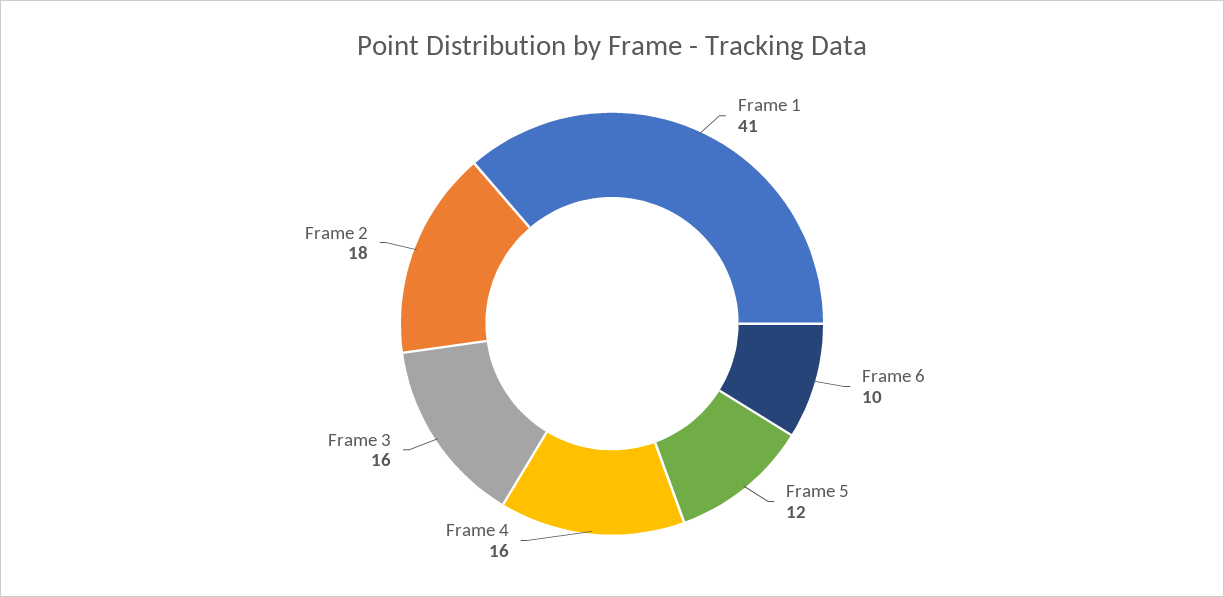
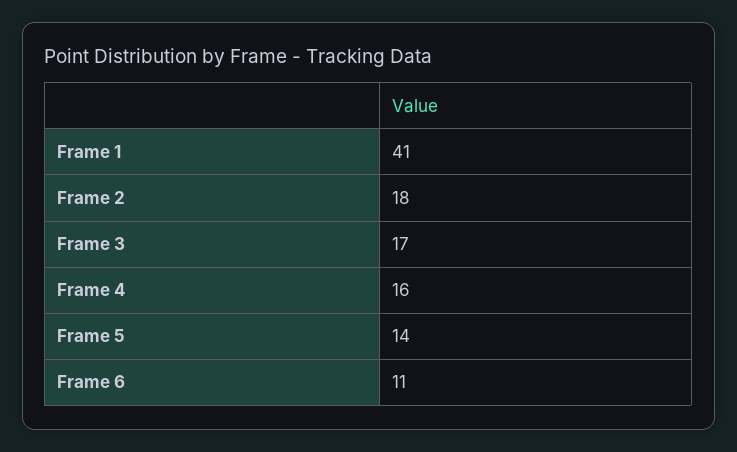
  {
    "Frame 1": 41,
-   "Frame 6": 10,
+   "Frame 6": 11,
-   "Frame 5": 12,
+   "Frame 5": 14,
    "Frame 4": 16,
-   "Frame 3": 16,
+   "Frame 3": 17,
    "Frame 2": 18
  }

